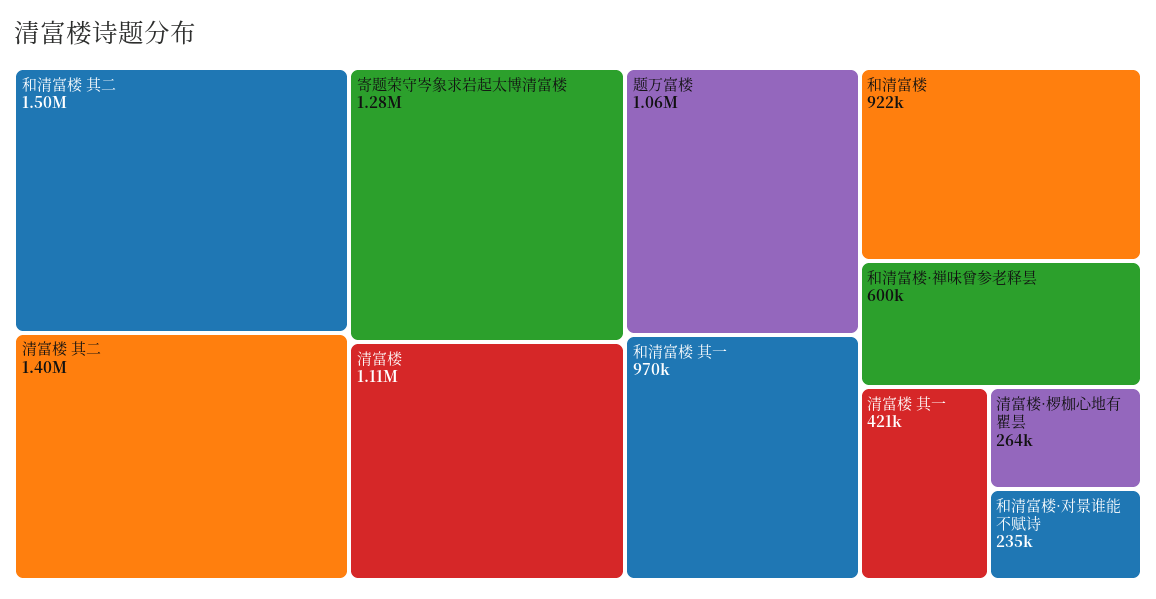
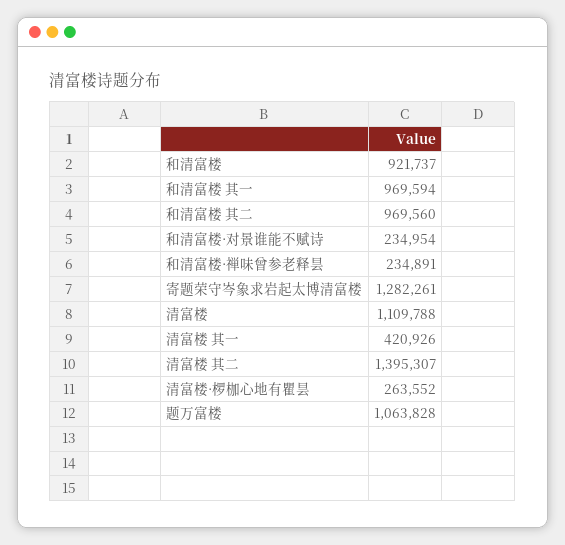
  {
-   "和清富楼 其二": 1500000,
+   "和清富楼 其二": 969560,
    "清富楼 其二": 1395307,
    "寄题荣守岑象求岩起太博清富楼": 1282261,
    "清富楼": 1109788,
    "题万富楼": 1063828,
    "和清富楼 其一": 969594,
    "和清富楼": 921737,
-   "和清富楼·禅味曾参老释昙": 600000,
+   "和清富楼·禅味曾参老释昙": 234891,
    "清富楼 其一": 420926,
    "清富楼·椤枷心地有瞿昙": 263552,
    "和清富楼·对景谁能不赋诗": 234954
  }

